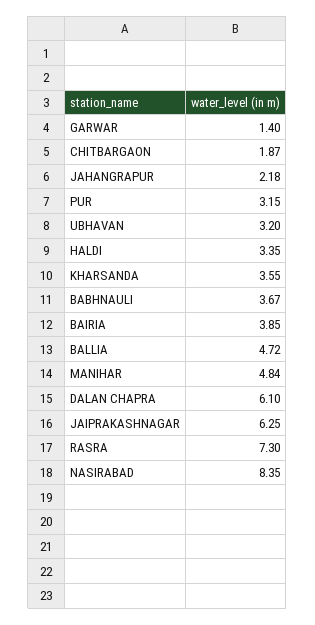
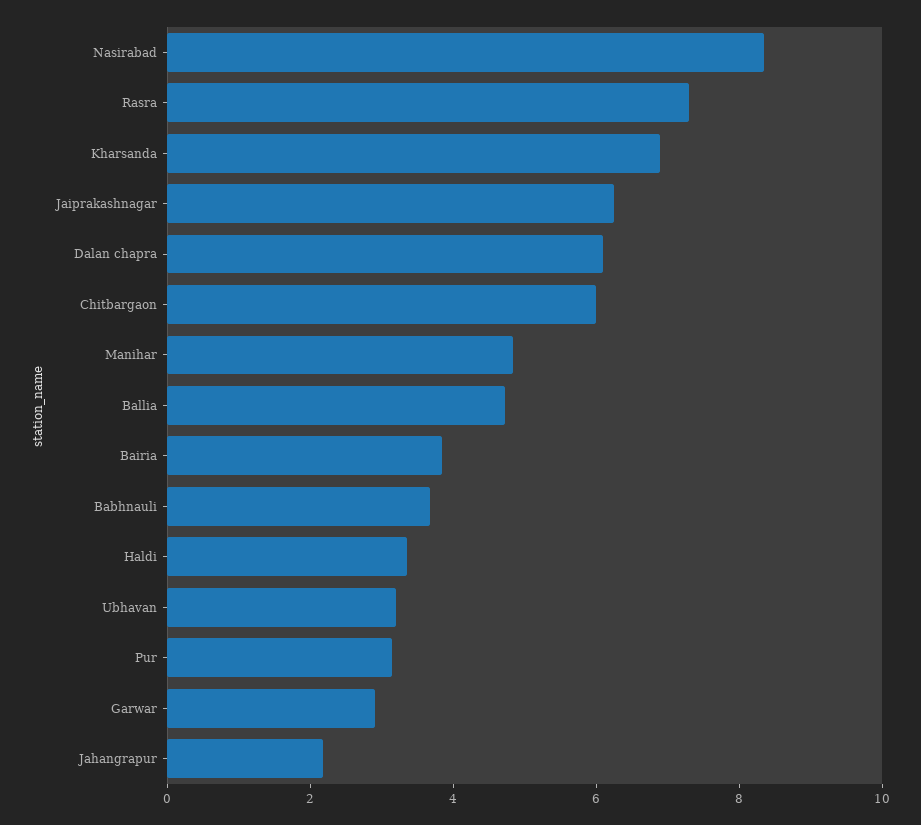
  {
-   "GARWAR": 1.4,
+   "GARWAR": 3,
-   "CHITBARGAON": 1.87,
+   "CHITBARGAON": 6,
    "JAHANGRAPUR": 2.18,
    "PUR": 3.15,
    "UBHAVAN": 3.2,
    "HALDI": 3.35,
-   "KHARSANDA": 3.55,
+   "KHARSANDA": 7,
    "BABHNAULI": 3.67,
    "BAIRIA": 3.85,
    "BALLIA": 4.72,
    "MANIHAR": 4.84,
    "DALAN CHAPRA": 6.1,
    "JAIPRAKASHNAGAR": 6.25,
    "RASRA": 7.3,
    "NASIRABAD": 8.35
  }

